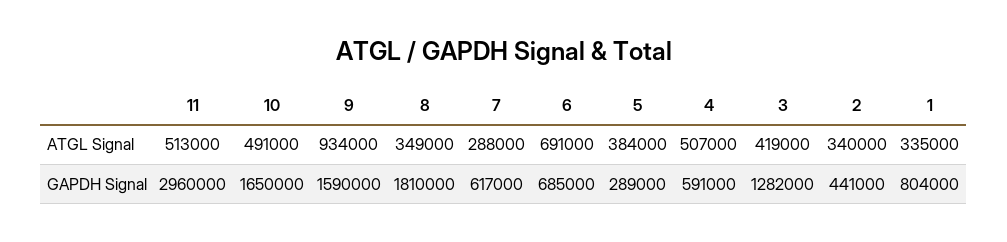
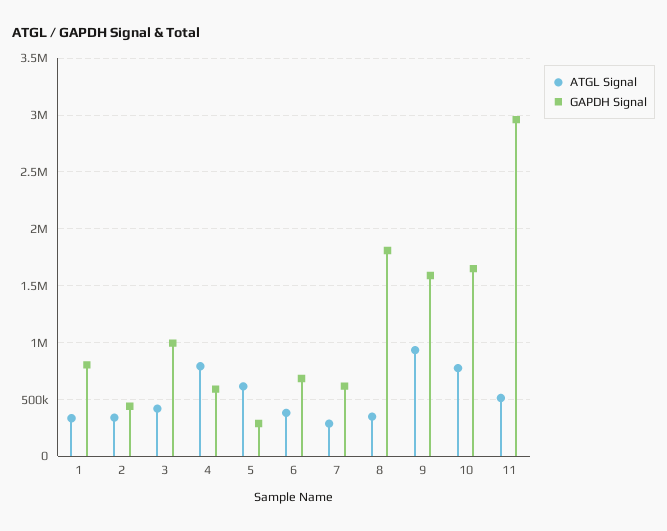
  {
    "ATGL Signal": {
      "11": 513000,
-     "10": 491000,
+     "10": 800000,
      "9": 934000,
      "8": 349000,
      "7": 288000,
-     "6": 691000,
+     "6": 400000,
-     "5": 384000,
+     "5": 600000,
-     "4": 507000,
+     "4": 800000,
      "3": 419000,
      "2": 340000,
      "1": 335000
    },
    "GAPDH Signal": {
      "11": 2960000,
      "10": 1650000,
      "9": 1590000,
      "8": 1810000,
      "7": 617000,
      "6": 685000,
      "5": 289000,
      "4": 591000,
-     "3": 1282000,
+     "3": 1000000,
      "2": 441000,
      "1": 804000
    }
  }

